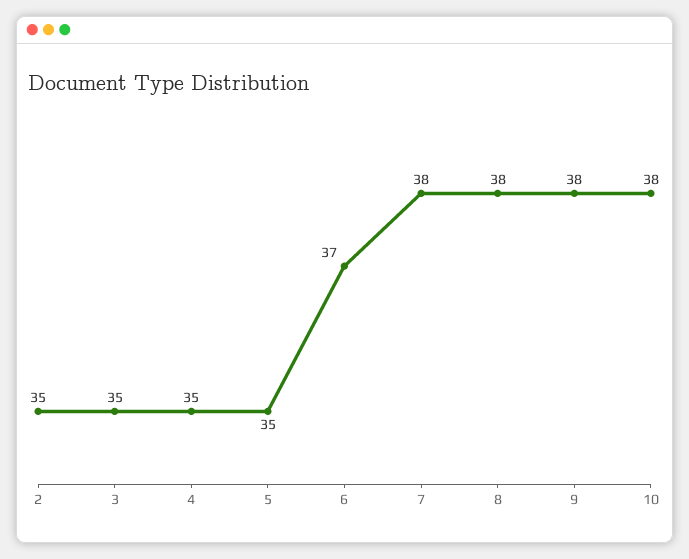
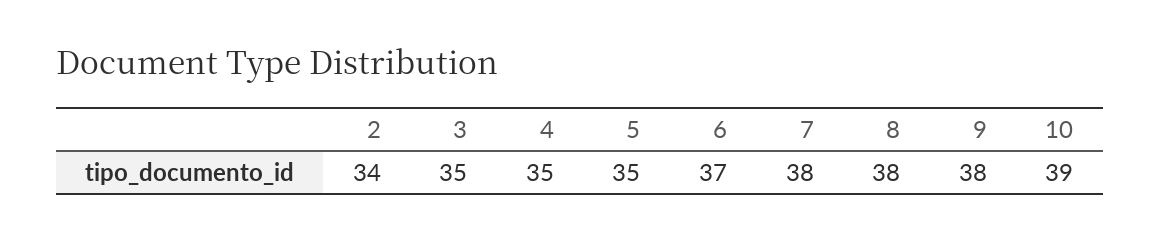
  {
-   "2": 35,
+   "2": 34,
    "3": 35,
    "4": 35,
    "5": 35,
    "6": 37,
    "7": 38,
    "8": 38,
    "9": 38,
-   "10": 38
+   "10": 39
  }

